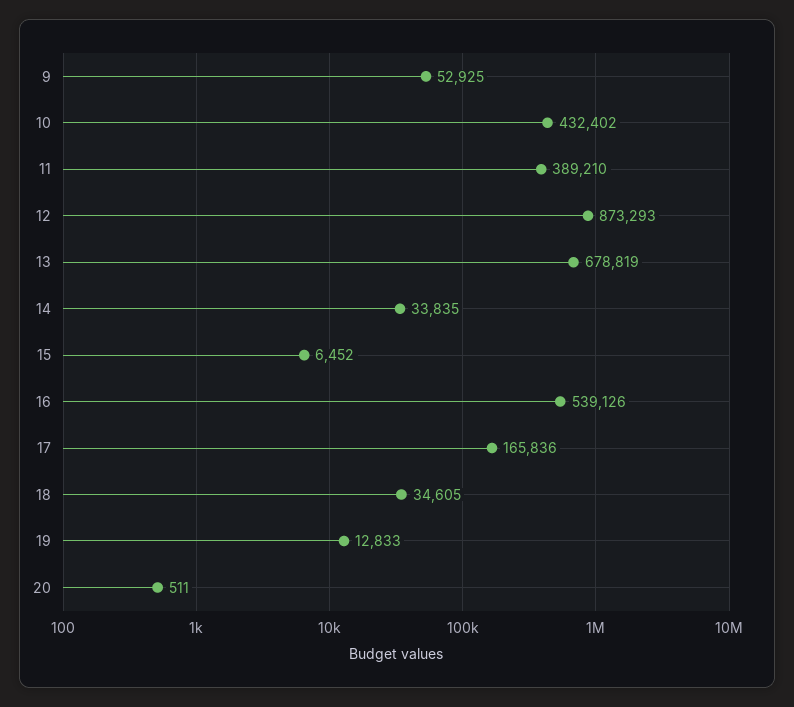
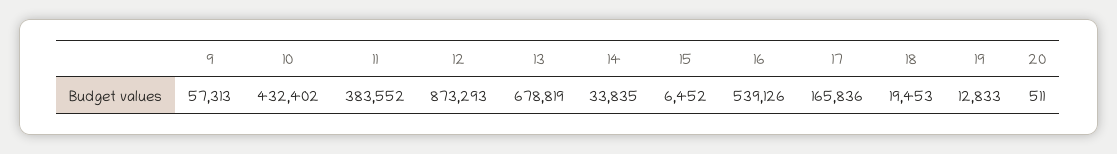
  {
-   "9": 52925,
+   "9": 57313,
    "10": 432402,
-   "11": 389210,
+   "11": 383552,
    "12": 873293,
    "13": 678819,
    "14": 33835,
    "15": 6452,
    "16": 539126,
    "17": 165836,
-   "18": 34605,
+   "18": 19453,
    "19": 12833,
    "20": 511
  }

